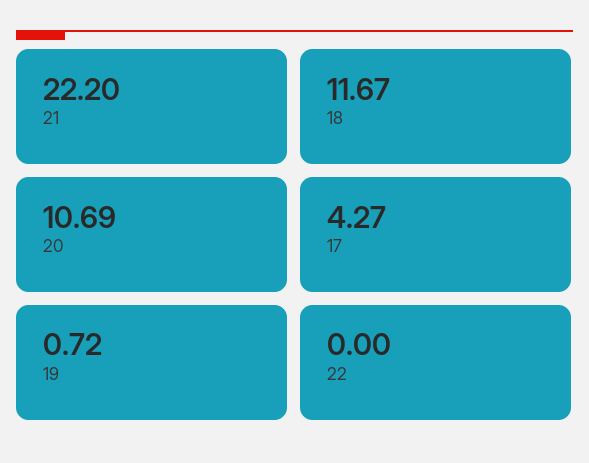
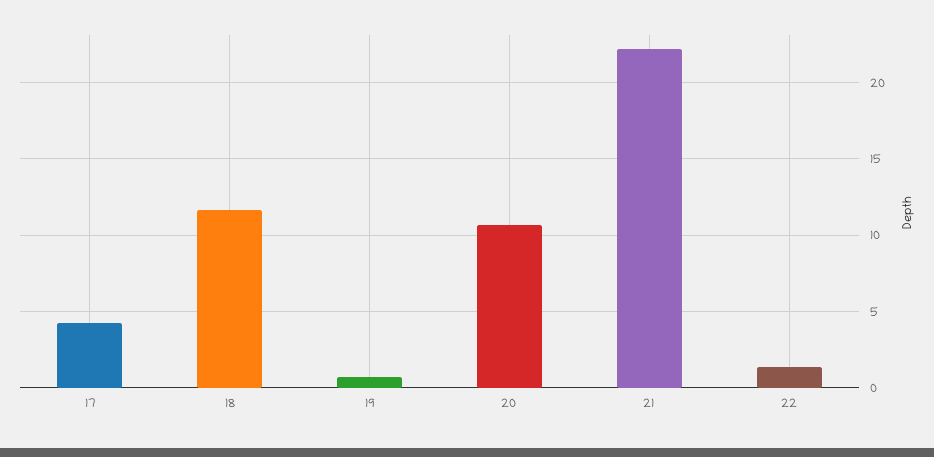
  {
    "21": 22.2,
    "18": 11.67,
    "20": 10.69,
    "17": 4.27,
    "19": 0.72,
-   "22": 0
+   "22": 1.5
  }

